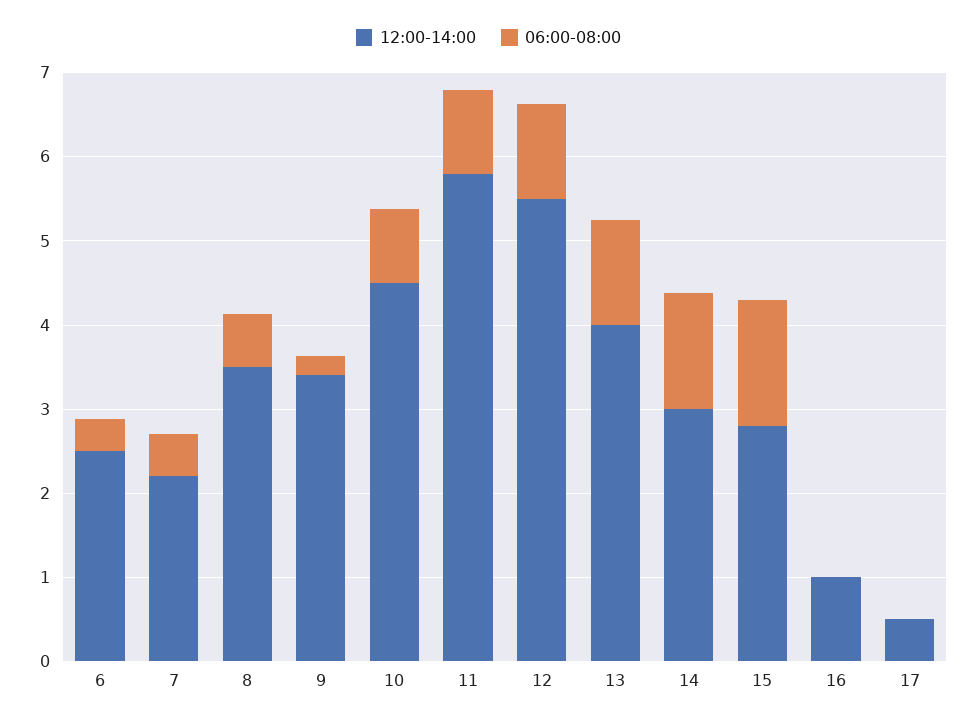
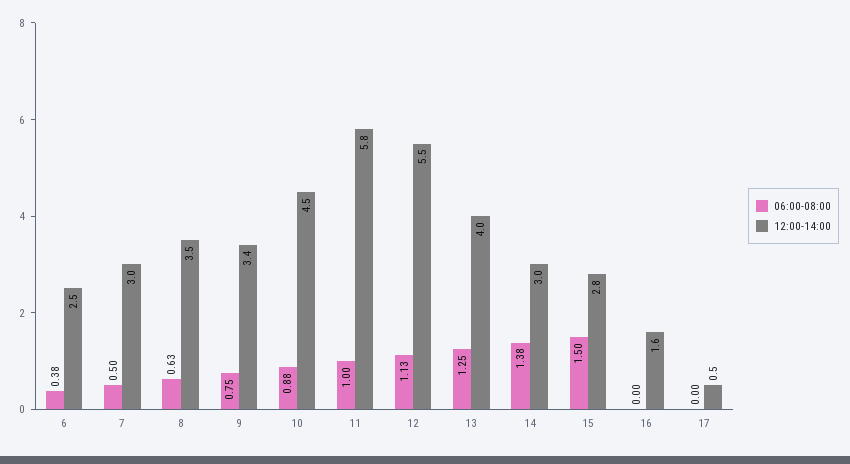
  {
    "12:00-14:00": {
      "6": 2.5,
-     "7": 2.2,
+     "7": 3,
      "8": 3.5,
      "9": 3.4,
      "10": 4.5,
      "11": 5.8,
      "12": 5.5,
      "13": 4,
      "14": 3,
      "15": 2.8,
-     "16": 1,
+     "16": 1.6,
      "17": 0.5
    },
    "06:00-08:00": {
      "6": 0.38,
      "7": 0.5,
      "8": 0.63,
-     "9": 0.2,
+     "9": 0.75,
      "10": 0.88,
      "11": 1,
      "12": 1.13,
      "13": 1.25,
      "14": 1.38,
      "15": 1.5,
      "16": 0,
      "17": 0
    }
  }

